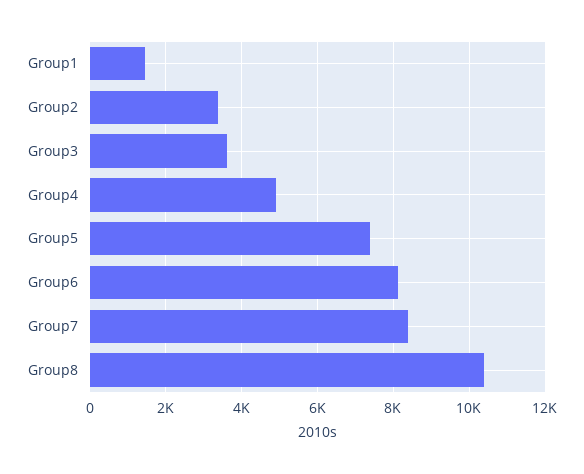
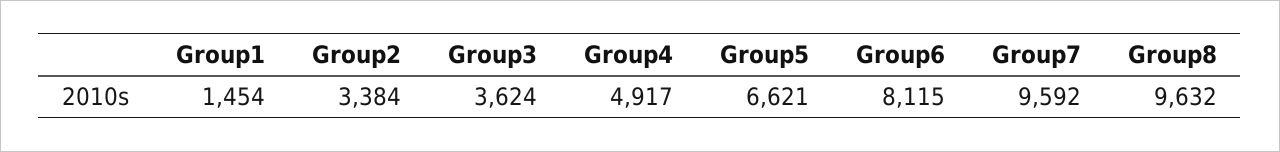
  {
    "Group1": 1454,
    "Group2": 3384,
    "Group3": 3624,
    "Group4": 4917,
-   "Group5": 7400,
+   "Group5": 6621,
    "Group6": 8115,
-   "Group7": 8400,
+   "Group7": 9592,
-   "Group8": 10400
+   "Group8": 9632
  }

